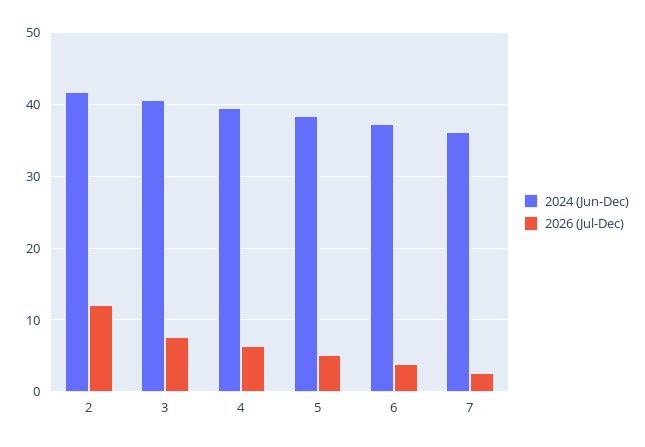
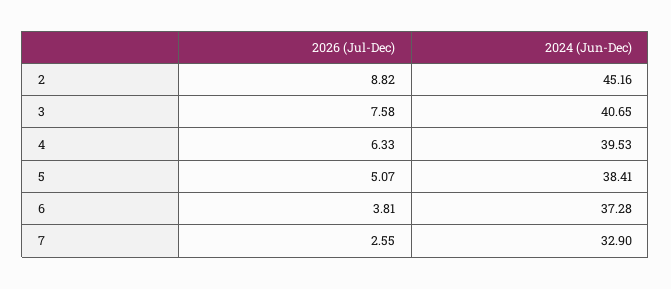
  {
    "2024 (Jun-Dec)": {
-     "2": 42,
+     "2": 45.16,
      "3": 40.65,
      "4": 39.53,
      "5": 38.41,
      "6": 37.28,
-     "7": 36
+     "7": 32.9
    },
    "2026 (Jul-Dec)": {
-     "2": 12,
+     "2": 8.82,
      "3": 7.58,
      "4": 6.33,
      "5": 5.07,
      "6": 3.81,
      "7": 2.55
    }
  }

